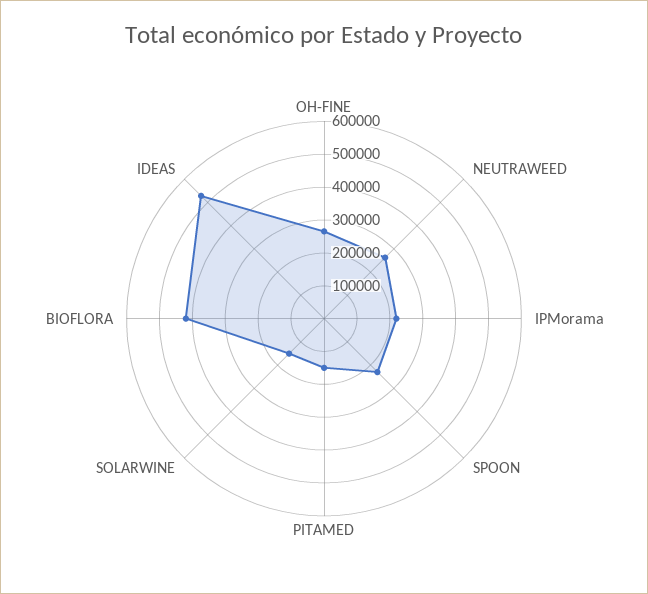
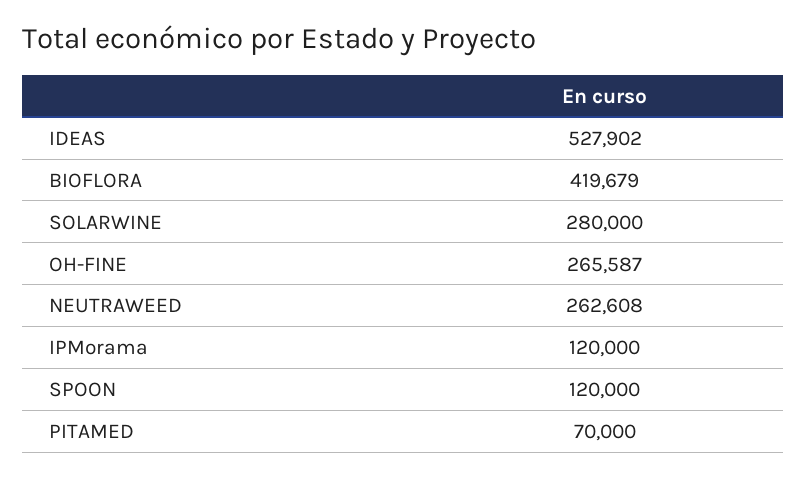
  {
    "OH-FINE": 265587,
    "NEUTRAWEED": 262608,
-   "IPMorama": 225000,
+   "IPMorama": 120000,
-   "SPOON": 225000,
+   "SPOON": 120000,
-   "PITAMED": 150000,
+   "PITAMED": 70000,
-   "SOLARWINE": 150000,
+   "SOLARWINE": 280000,
    "BIOFLORA": 419679,
    "IDEAS": 527902
  }

